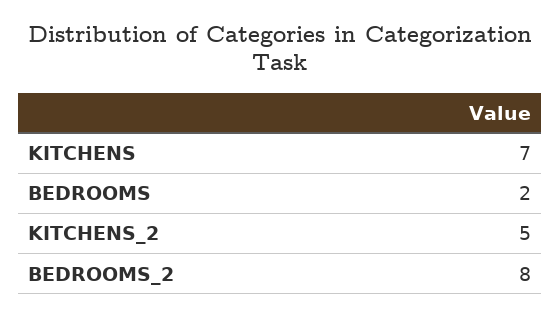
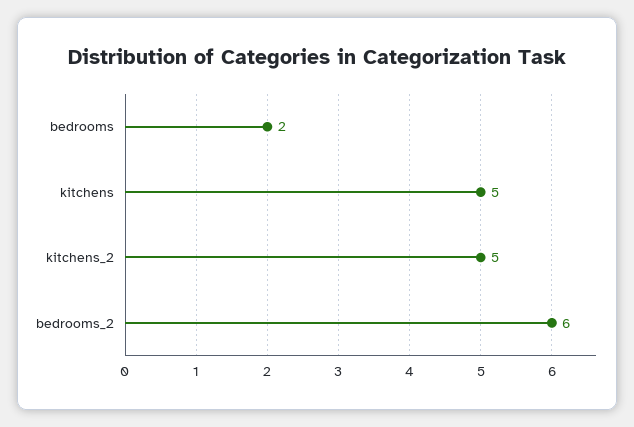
  {
-   "KITCHENS": 7,
+   "KITCHENS": 5,
    "BEDROOMS": 2,
    "KITCHENS_2": 5,
-   "BEDROOMS_2": 8
+   "BEDROOMS_2": 6
  }

